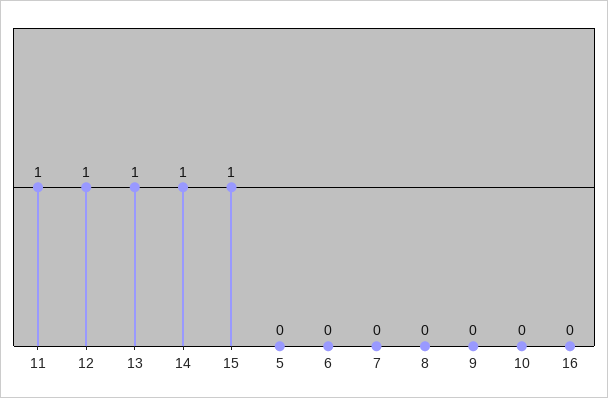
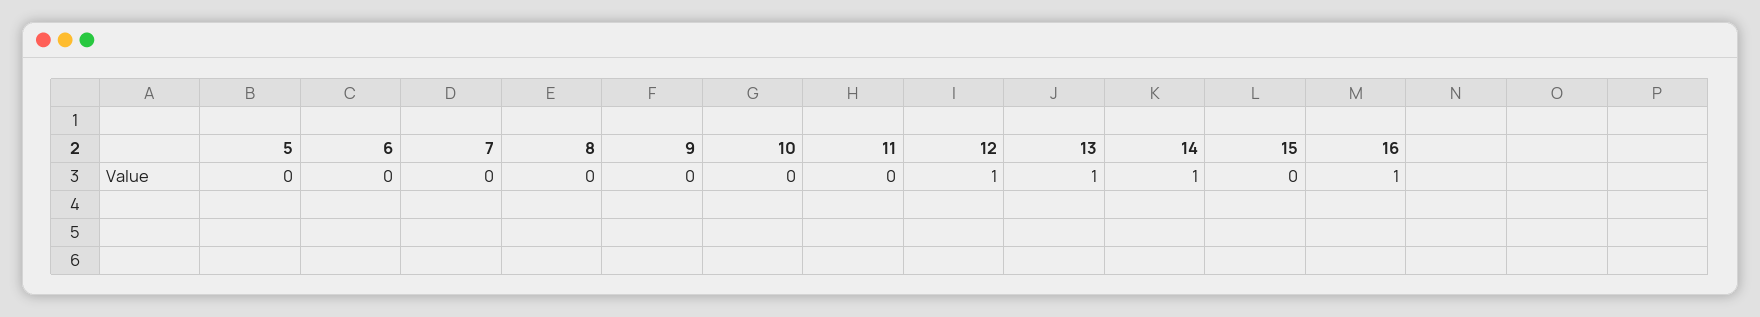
  {
-   "11": 1,
+   "11": 0,
    "12": 1,
    "13": 1,
    "14": 1,
-   "15": 1,
+   "15": 0,
    "5": 0,
    "6": 0,
    "7": 0,
    "8": 0,
    "9": 0,
    "10": 0,
-   "16": 0
+   "16": 1
  }

